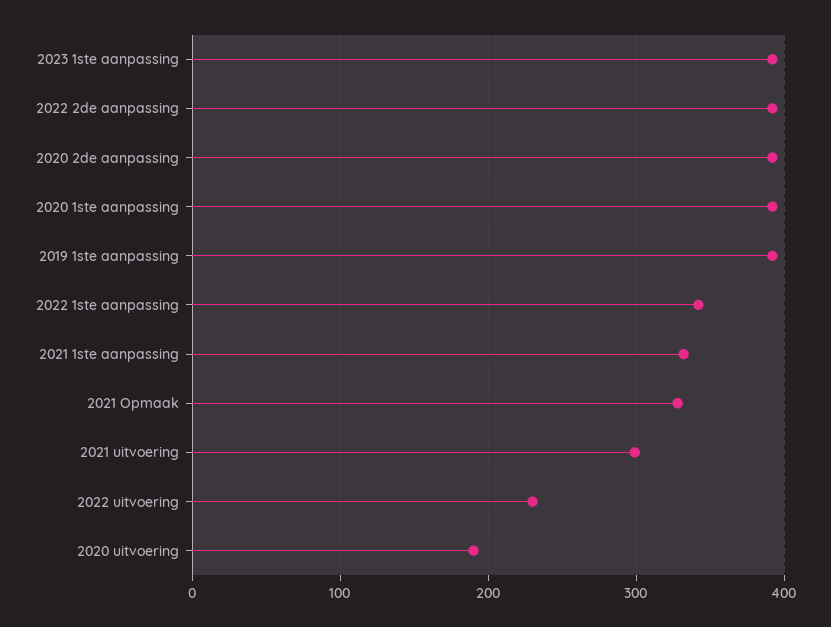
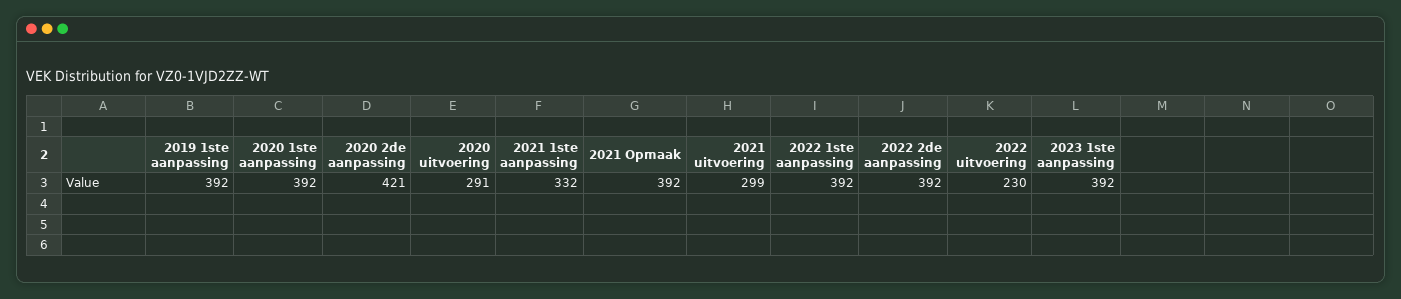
  {
    "2023 1ste aanpassing": 392,
    "2022 2de aanpassing": 392,
-   "2020 2de aanpassing": 390,
+   "2020 2de aanpassing": 421,
    "2020 1ste aanpassing": 392,
    "2019 1ste aanpassing": 392,
-   "2022 1ste aanpassing": 340,
+   "2022 1ste aanpassing": 392,
    "2021 1ste aanpassing": 332,
-   "2021 Opmaak": 330,
+   "2021 Opmaak": 392,
    "2021 uitvoering": 299,
    "2022 uitvoering": 230,
-   "2020 uitvoering": 190
+   "2020 uitvoering": 291
  }

